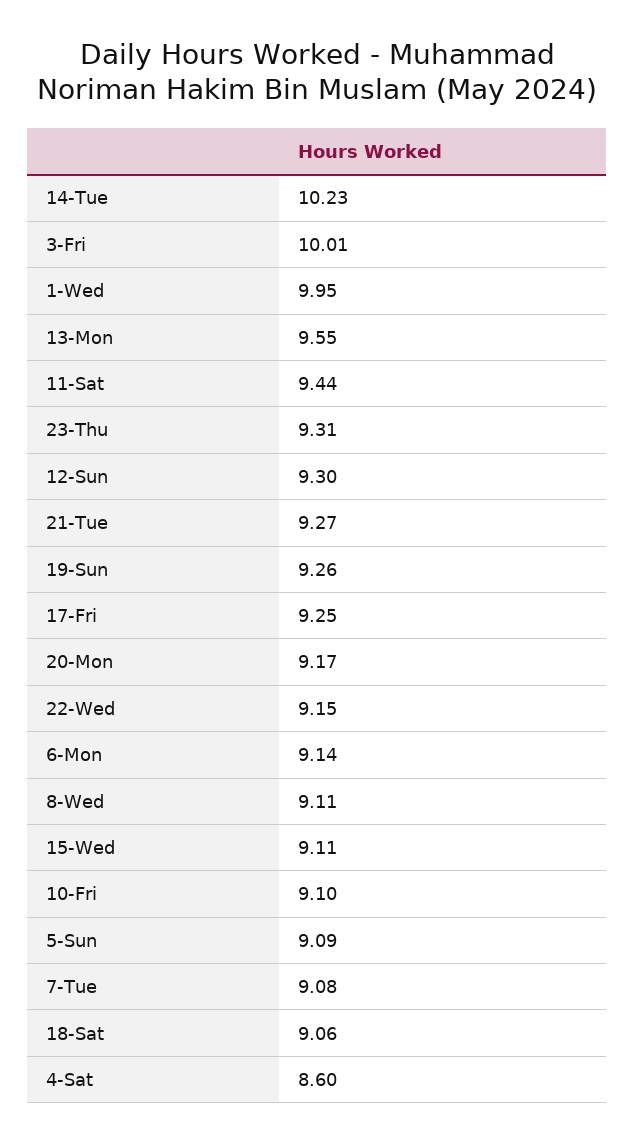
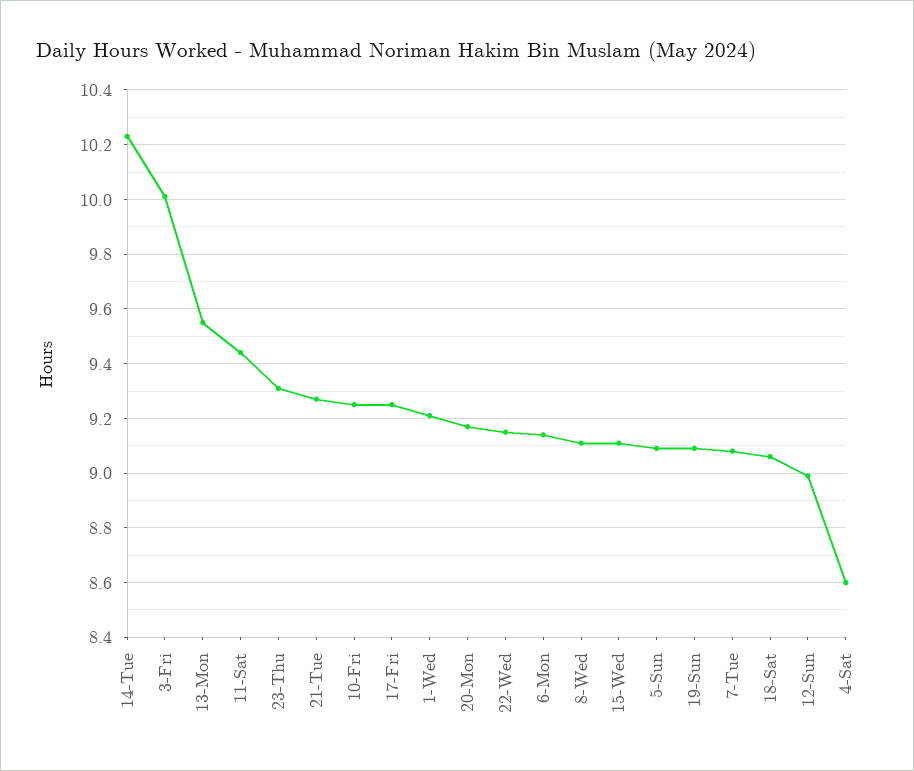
  {
    "14-Tue": 10.23,
    "3-Fri": 10.01,
-   "1-Wed": 9.95,
+   "1-Wed": 9.2,
    "13-Mon": 9.55,
    "11-Sat": 9.44,
    "23-Thu": 9.31,
-   "12-Sun": 9.3,
+   "12-Sun": 9,
    "21-Tue": 9.27,
-   "19-Sun": 9.26,
+   "19-Sun": 9.1,
    "17-Fri": 9.25,
    "20-Mon": 9.17,
    "22-Wed": 9.15,
    "6-Mon": 9.14,
    "8-Wed": 9.11,
    "15-Wed": 9.11,
-   "10-Fri": 9.1,
+   "10-Fri": 9.25,
    "5-Sun": 9.09,
    "7-Tue": 9.08,
    "18-Sat": 9.06,
    "4-Sat": 8.6
  }

